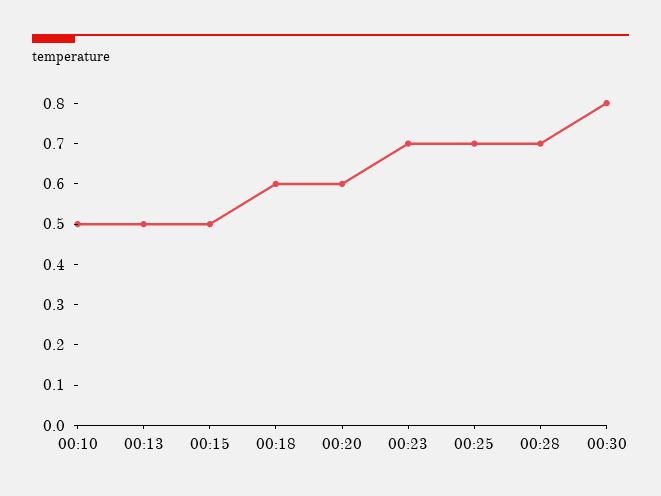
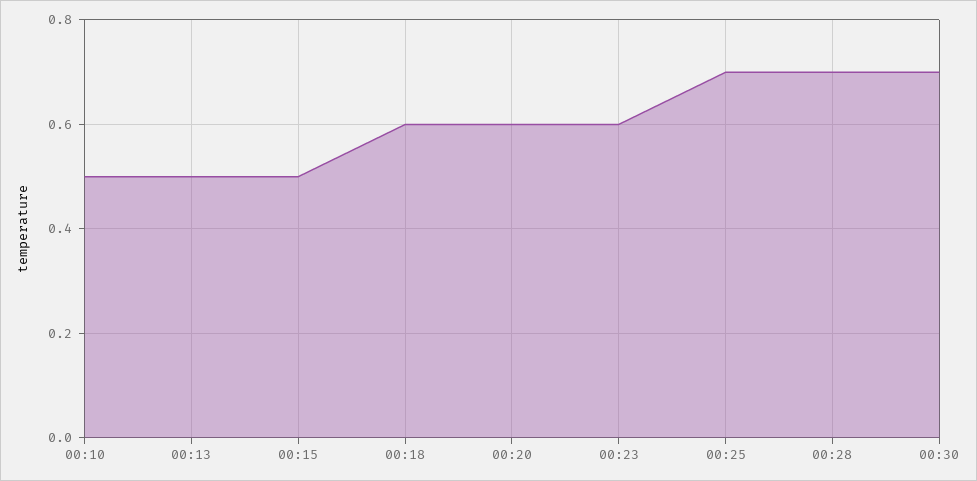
  {
    "00:10": 0.5,
    "00:13": 0.5,
    "00:15": 0.5,
    "00:18": 0.6,
    "00:20": 0.6,
-   "00:23": 0.7,
+   "00:23": 0.6,
    "00:25": 0.7,
    "00:28": 0.7,
-   "00:30": 0.8
+   "00:30": 0.7
  }

